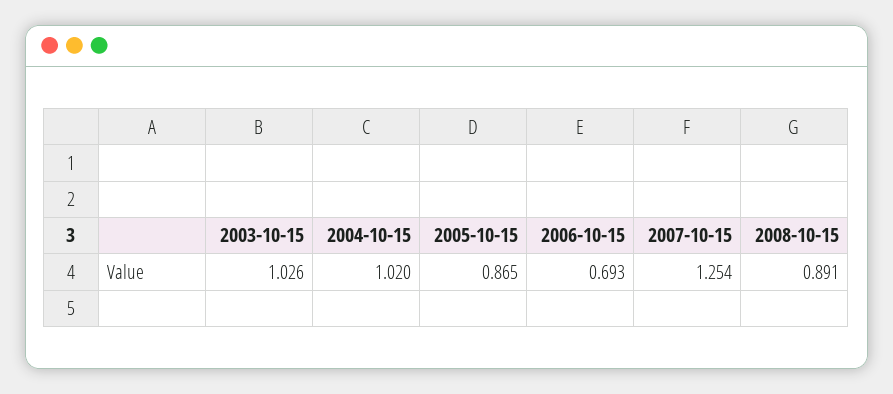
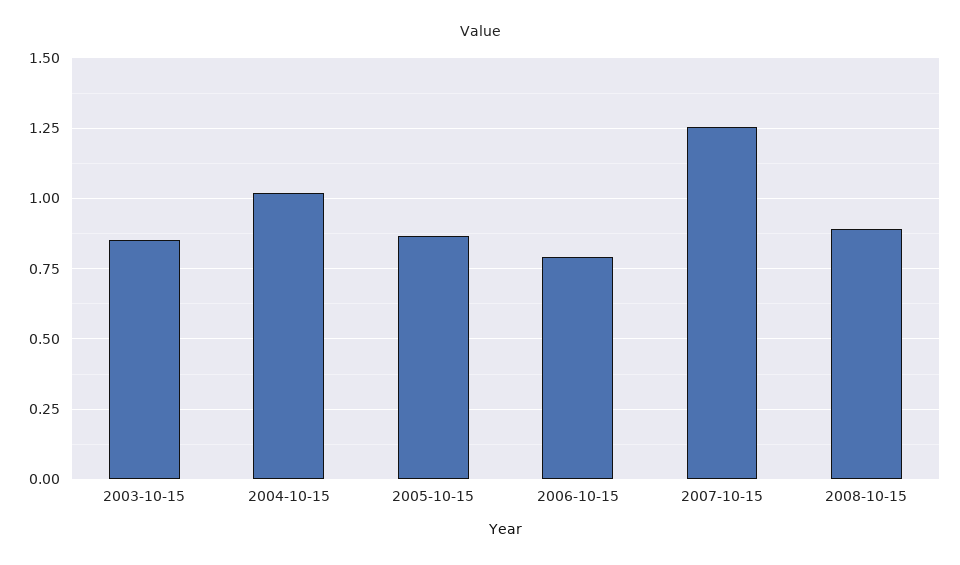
  {
-   "2003-10-15": 1.026,
+   "2003-10-15": 0.85,
    "2004-10-15": 1.02,
    "2005-10-15": 0.865,
-   "2006-10-15": 0.693,
+   "2006-10-15": 0.8,
    "2007-10-15": 1.254,
    "2008-10-15": 0.891
  }

